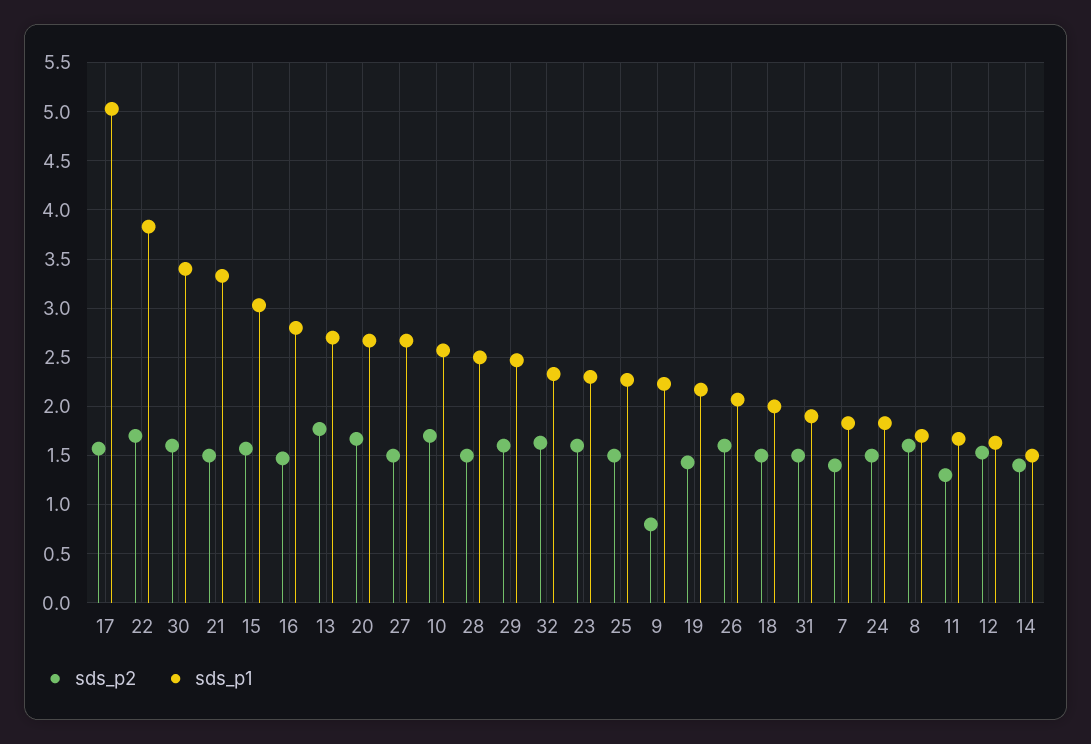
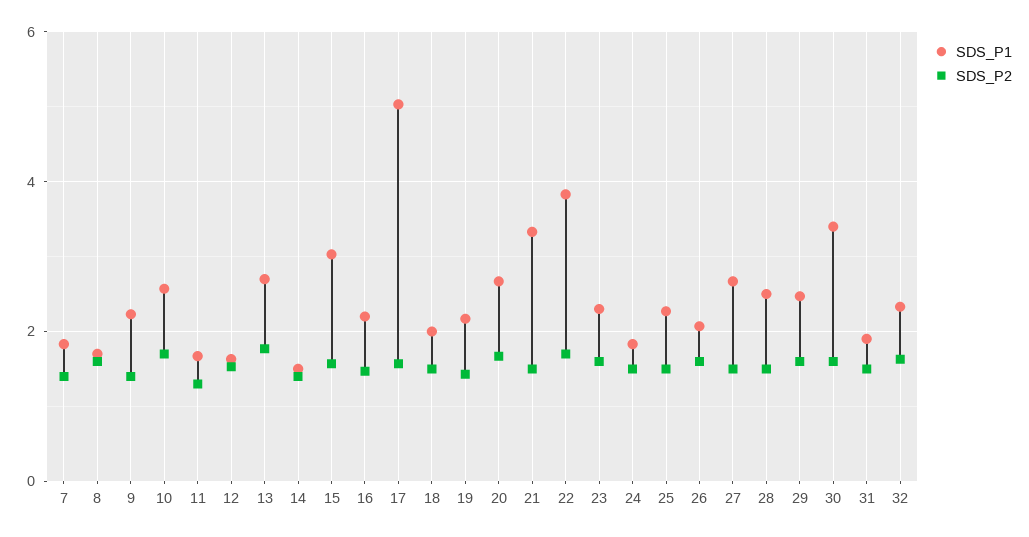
  {
    "sds_p2": {
      "17": 1.6,
      "22": 1.7,
      "30": 1.6,
      "21": 1.5,
      "15": 1.6,
      "16": 1.5,
      "13": 1.8,
      "20": 1.7,
      "27": 1.5,
      "10": 1.7,
      "28": 1.5,
      "29": 1.6,
      "32": 1.6,
      "23": 1.6,
      "25": 1.5,
-     "9": 0.8,
+     "9": 1.4,
      "19": 1.4,
      "26": 1.6,
      "18": 1.5,
      "31": 1.5,
      "7": 1.4,
      "24": 1.5,
      "8": 1.6,
      "11": 1.3,
      "12": 1.5,
      "14": 1.4
    },
    "sds_p1": {
      "17": 5,
      "22": 3.8,
      "30": 3.4,
      "21": 3.3,
      "15": 3,
-     "16": 2.8,
+     "16": 2.2,
      "13": 2.7,
      "20": 2.7,
      "27": 2.7,
      "10": 2.6,
      "28": 2.5,
      "29": 2.5,
      "32": 2.3,
      "23": 2.3,
      "25": 2.3,
      "9": 2.2,
      "19": 2.2,
      "26": 2.1,
      "18": 2,
      "31": 1.9,
      "7": 1.8,
      "24": 1.8,
      "8": 1.7,
      "11": 1.7,
      "12": 1.6,
      "14": 1.5
    }
  }

